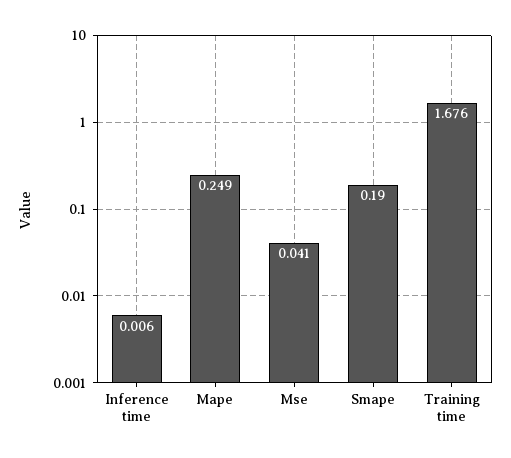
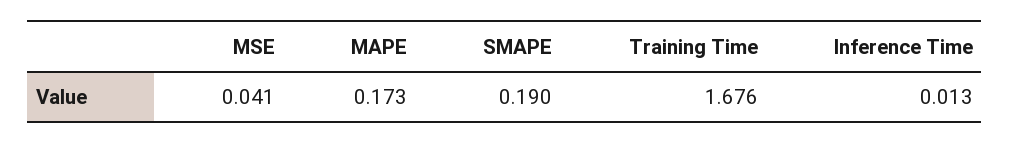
  {
-   "Inference time": 0.006,
+   "Inference time": 0.013,
-   "Mape": 0.249,
+   "Mape": 0.173,
    "Mse": 0.041,
    "Smape": 0.19,
    "Training time": 1.676
  }

